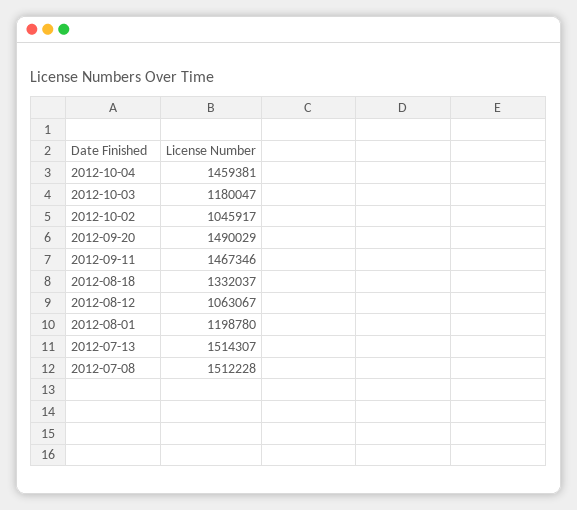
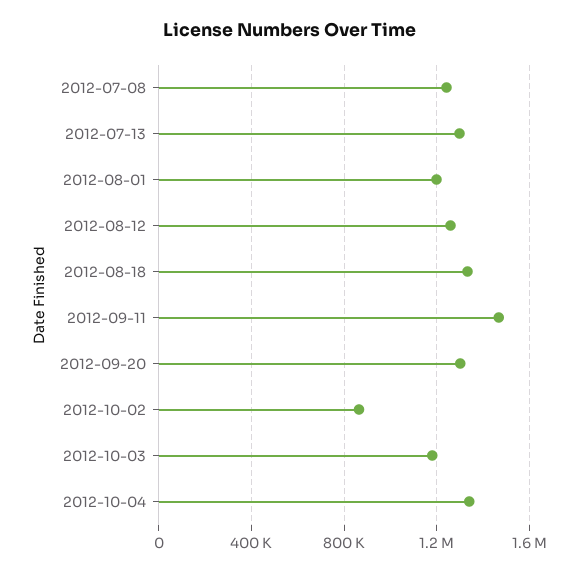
  {
-   "2012-10-04": 1459381,
+   "2012-10-04": 1350000,
    "2012-10-03": 1180047,
-   "2012-10-02": 1045917,
+   "2012-10-02": 850000,
-   "2012-09-20": 1490029,
+   "2012-09-20": 1300000,
    "2012-09-11": 1467346,
    "2012-08-18": 1332037,
-   "2012-08-12": 1063067,
+   "2012-08-12": 1250000,
    "2012-08-01": 1198780,
-   "2012-07-13": 1514307,
+   "2012-07-13": 1300000,
-   "2012-07-08": 1512228
+   "2012-07-08": 1250000
  }

